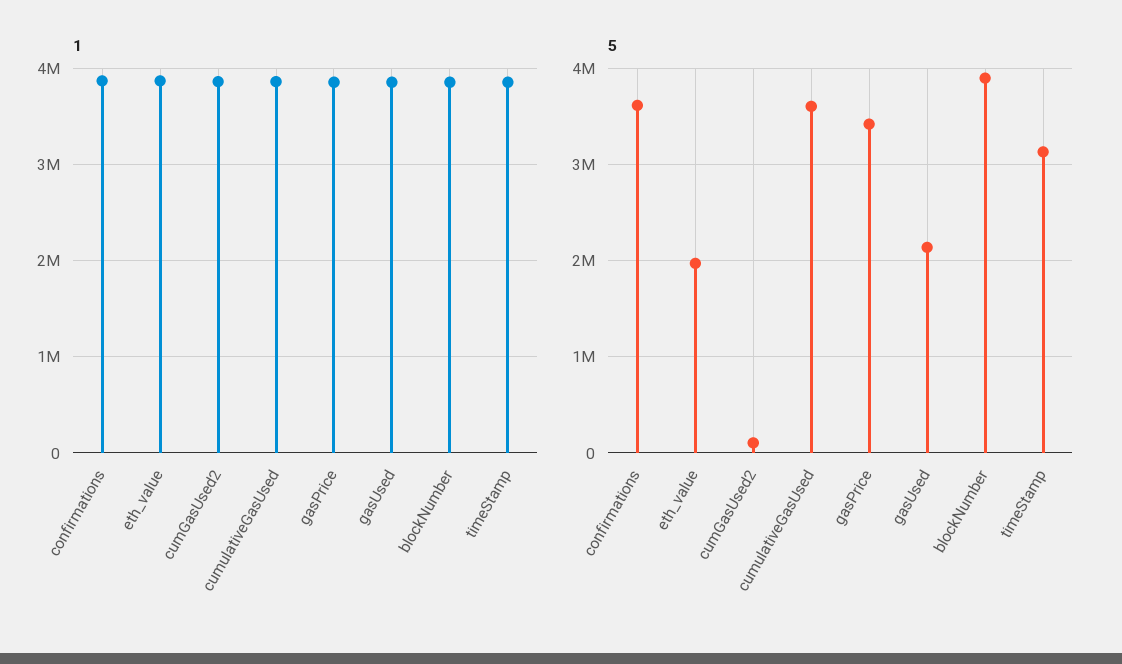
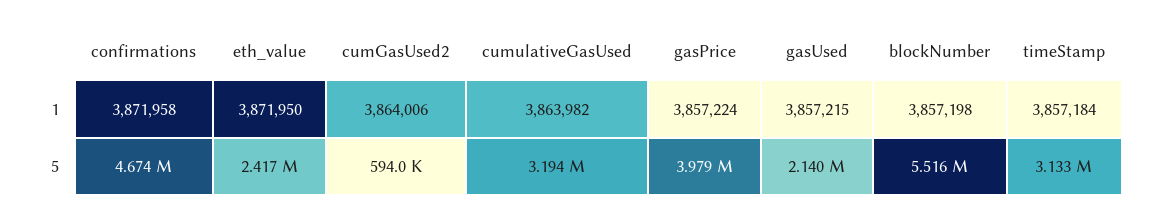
  {
    "1": {
      "confirmations": 3871958,
      "eth_value": 3871950,
      "cumGasUsed2": 3864006,
      "cumulativeGasUsed": 3863982,
      "gasPrice": 3857224,
      "gasUsed": 3857215,
      "blockNumber": 3857198,
      "timeStamp": 3857184
    },
    "5": {
-     "confirmations": 3600000,
+     "confirmations": 4674000,
-     "eth_value": 2000000,
+     "eth_value": 2417000,
-     "cumGasUsed2": 100000,
+     "cumGasUsed2": 594000,
-     "cumulativeGasUsed": 3600000,
+     "cumulativeGasUsed": 3194000,
-     "gasPrice": 3400000,
+     "gasPrice": 3979000,
      "gasUsed": 2140000,
-     "blockNumber": 3900000,
+     "blockNumber": 5516000,
      "timeStamp": 3133000
    }
  }

